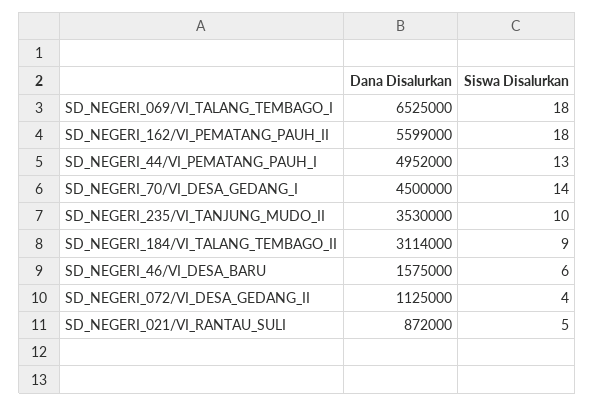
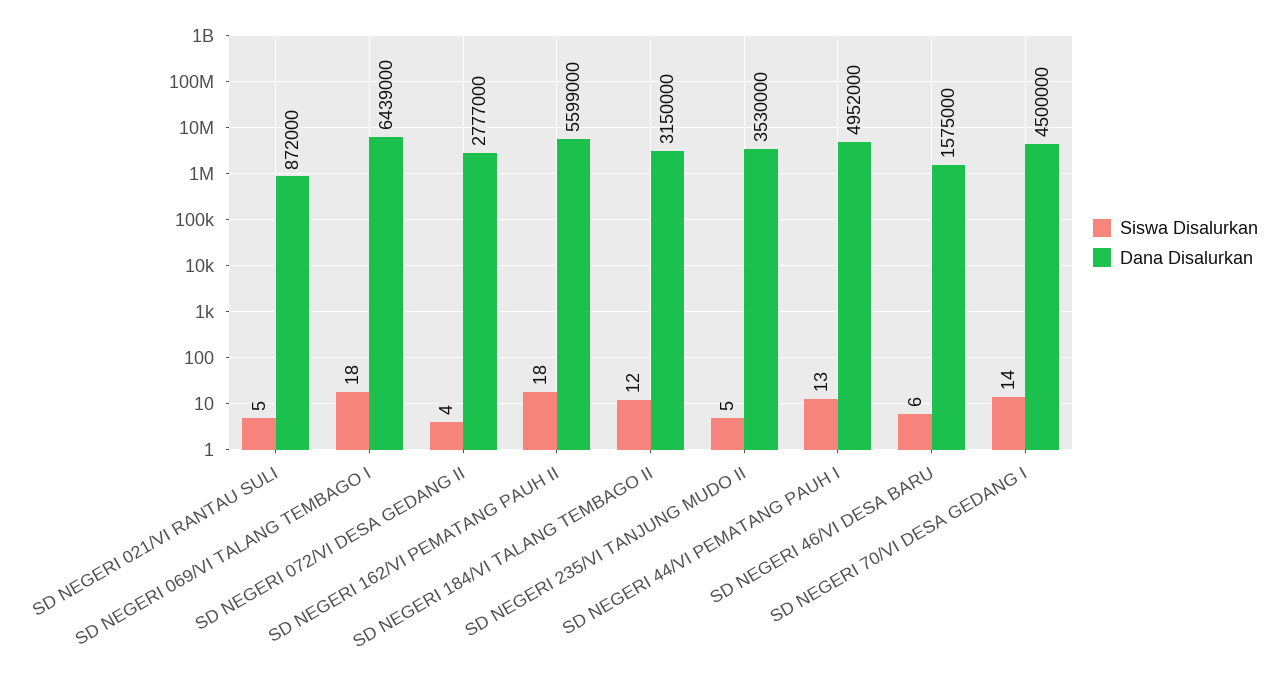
  {
    "Dana Disalurkan": {
-     "SD_NEGERI_069/VI_TALANG_TEMBAGO_I": 6525000,
+     "SD_NEGERI_069/VI_TALANG_TEMBAGO_I": 6439000,
      "SD_NEGERI_162/VI_PEMATANG_PAUH_II": 5599000,
      "SD_NEGERI_44/VI_PEMATANG_PAUH_I": 4952000,
      "SD_NEGERI_70/VI_DESA_GEDANG_I": 4500000,
      "SD_NEGERI_235/VI_TANJUNG_MUDO_II": 3530000,
-     "SD_NEGERI_184/VI_TALANG_TEMBAGO_II": 3114000,
+     "SD_NEGERI_184/VI_TALANG_TEMBAGO_II": 3150000,
      "SD_NEGERI_46/VI_DESA_BARU": 1575000,
-     "SD_NEGERI_072/VI_DESA_GEDANG_II": 1125000,
+     "SD_NEGERI_072/VI_DESA_GEDANG_II": 2777000,
      "SD_NEGERI_021/VI_RANTAU_SULI": 872000
    },
    "Siswa Disalurkan": {
      "SD_NEGERI_069/VI_TALANG_TEMBAGO_I": 18,
      "SD_NEGERI_162/VI_PEMATANG_PAUH_II": 18,
      "SD_NEGERI_44/VI_PEMATANG_PAUH_I": 13,
      "SD_NEGERI_70/VI_DESA_GEDANG_I": 14,
-     "SD_NEGERI_235/VI_TANJUNG_MUDO_II": 10,
+     "SD_NEGERI_235/VI_TANJUNG_MUDO_II": 5,
-     "SD_NEGERI_184/VI_TALANG_TEMBAGO_II": 9,
+     "SD_NEGERI_184/VI_TALANG_TEMBAGO_II": 12,
      "SD_NEGERI_46/VI_DESA_BARU": 6,
      "SD_NEGERI_072/VI_DESA_GEDANG_II": 4,
      "SD_NEGERI_021/VI_RANTAU_SULI": 5
    }
  }

